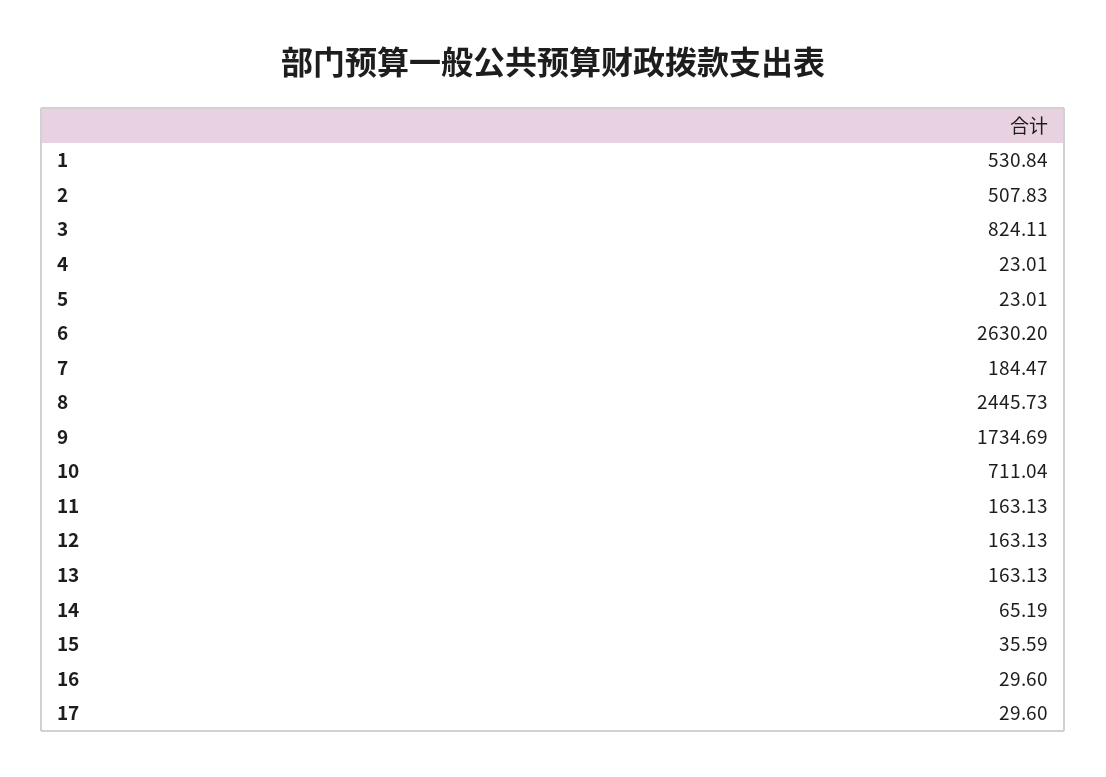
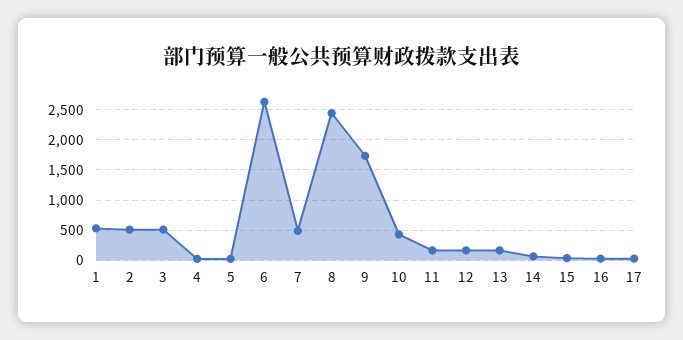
  {
    "1": 530.84,
    "2": 507.83,
-   "3": 824.11,
+   "3": 500,
    "4": 23.01,
    "5": 23.01,
    "6": 2630.2,
-   "7": 184.47,
+   "7": 500,
    "8": 2445.73,
    "9": 1734.69,
-   "10": 711.04,
+   "10": 400,
    "11": 163.13,
    "12": 163.13,
    "13": 163.13,
    "14": 65.19,
    "15": 35.59,
    "16": 29.6,
    "17": 29.6
  }

